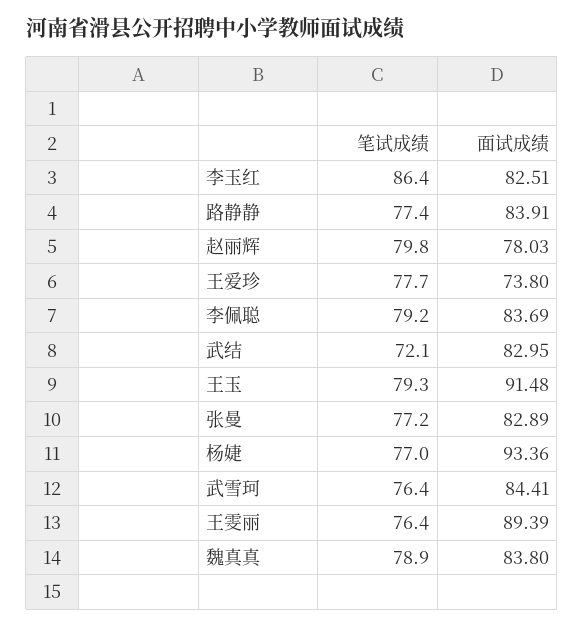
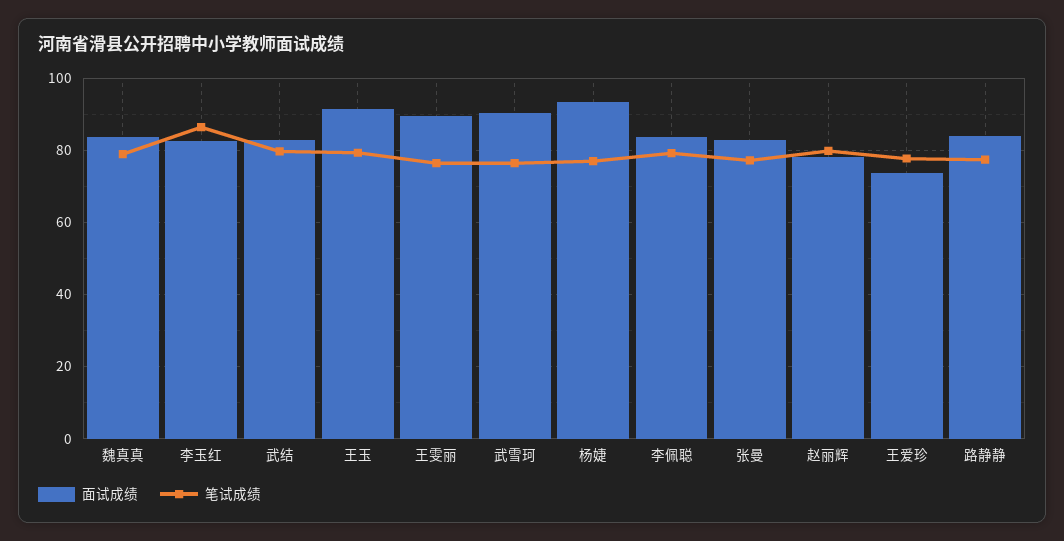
  {
    "笔试成绩": {
      "李玉红": 86.4,
      "路静静": 77.4,
      "赵丽辉": 79.8,
      "王爱珍": 77.7,
      "李佩聪": 79.2,
-     "武结": 72.1,
+     "武结": 80,
      "王玉": 79.3,
      "张曼": 77.2,
      "杨婕": 77,
      "武雪珂": 76.4,
      "王雯丽": 76.4,
      "魏真真": 78.9
    },
    "面试成绩": {
      "李玉红": 82.51,
      "路静静": 83.91,
      "赵丽辉": 78.03,
      "王爱珍": 73.8,
      "李佩聪": 83.69,
      "武结": 82.95,
      "王玉": 91.48,
      "张曼": 82.89,
      "杨婕": 93.36,
-     "武雪珂": 84.41,
+     "武雪珂": 90,
      "王雯丽": 89.39,
      "魏真真": 83.8
    }
  }

